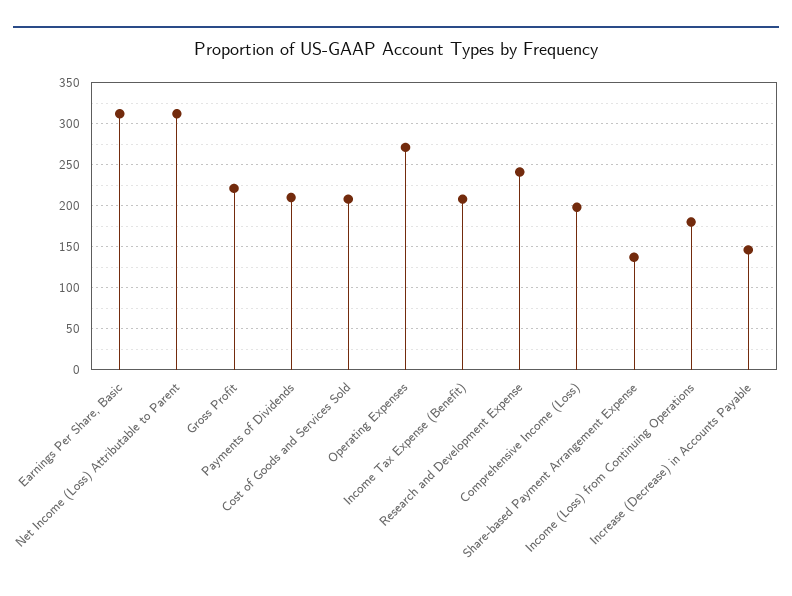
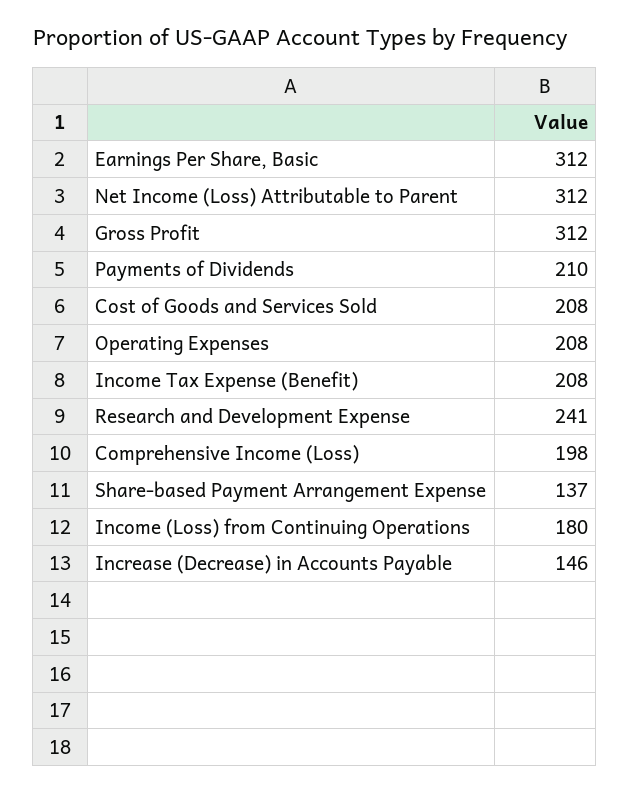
  {
    "Earnings Per Share, Basic": 312,
    "Net Income (Loss) Attributable to Parent": 312,
-   "Gross Profit": 220,
+   "Gross Profit": 312,
    "Payments of Dividends": 210,
    "Cost of Goods and Services Sold": 208,
-   "Operating Expenses": 270,
+   "Operating Expenses": 208,
    "Income Tax Expense (Benefit)": 208,
    "Research and Development Expense": 241,
    "Comprehensive Income (Loss)": 198,
    "Share-based Payment Arrangement Expense": 137,
    "Income (Loss) from Continuing Operations": 180,
    "Increase (Decrease) in Accounts Payable": 146
  }

